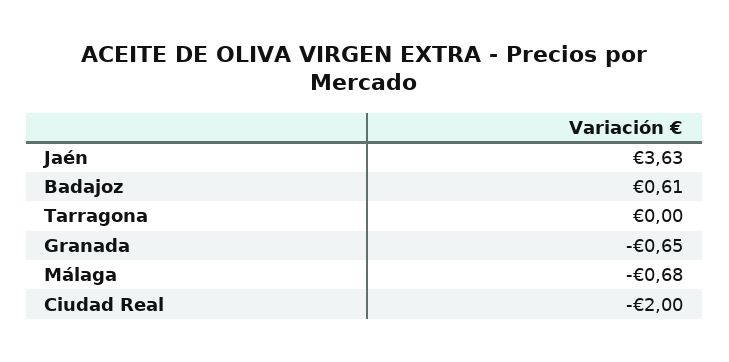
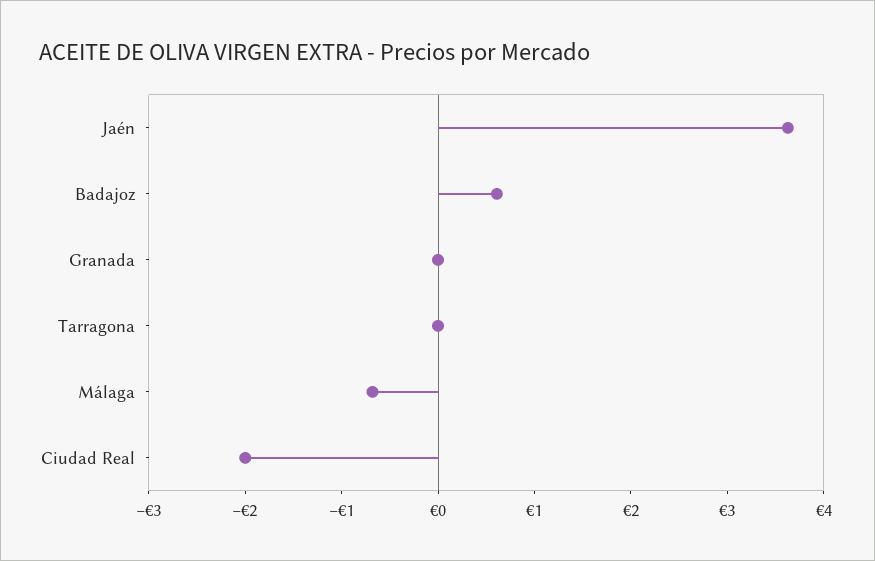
  {
    "Jaén": 3.63,
    "Badajoz": 0.61,
    "Tarragona": 0,
-   "Granada": -0.65,
+   "Granada": 0,
    "Málaga": -0.68,
    "Ciudad Real": -2
  }

